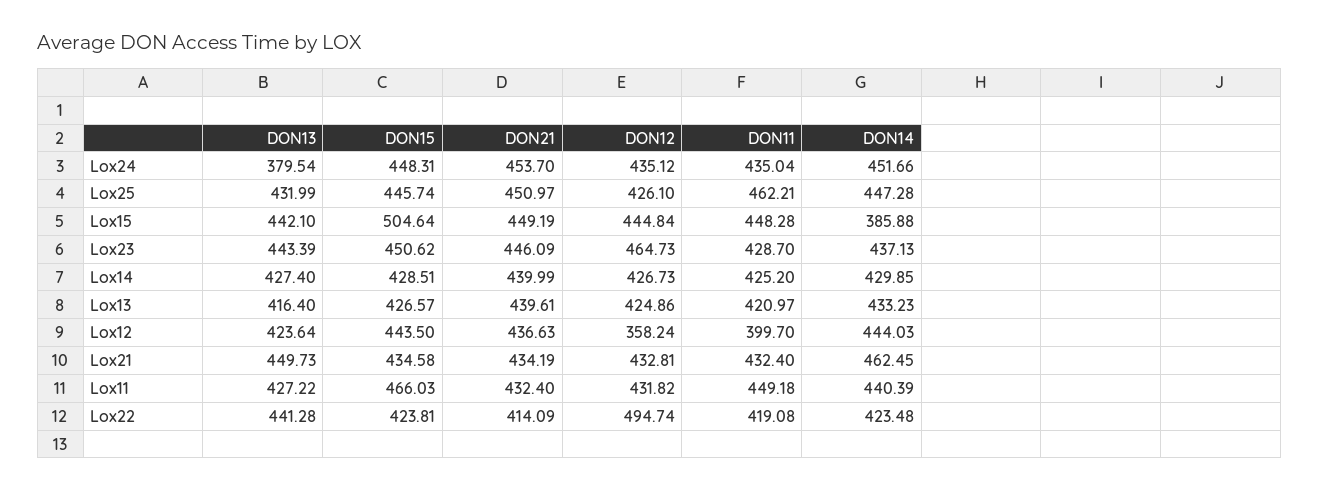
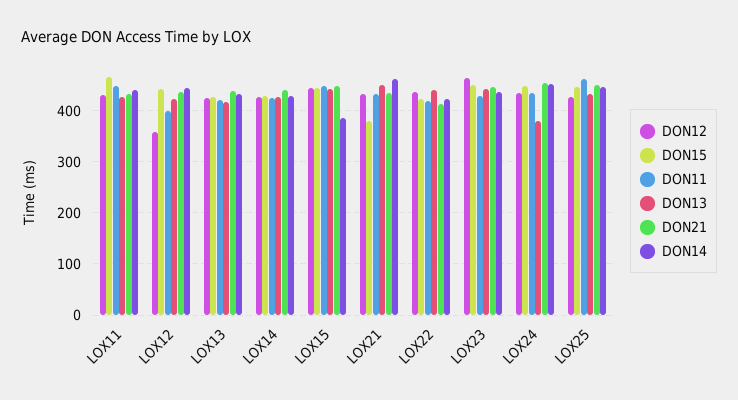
  {
    "DON13": {
      "Lox24": 379.54,
      "Lox25": 431.99,
      "Lox15": 442.1,
      "Lox23": 443.39,
      "Lox14": 427.4,
      "Lox13": 416.4,
      "Lox12": 423.64,
      "Lox21": 449.73,
      "Lox11": 427.22,
      "Lox22": 441.28
    },
    "DON15": {
      "Lox24": 448.31,
      "Lox25": 445.74,
-     "Lox15": 504.64,
+     "Lox15": 440,
      "Lox23": 450.62,
      "Lox14": 428.51,
      "Lox13": 426.57,
      "Lox12": 443.5,
-     "Lox21": 434.58,
+     "Lox21": 380,
      "Lox11": 466.03,
      "Lox22": 423.81
    },
    "DON21": {
      "Lox24": 453.7,
      "Lox25": 450.97,
      "Lox15": 449.19,
      "Lox23": 446.09,
      "Lox14": 439.99,
      "Lox13": 439.61,
      "Lox12": 436.63,
      "Lox21": 434.19,
      "Lox11": 432.4,
      "Lox22": 414.09
    },
    "DON12": {
      "Lox24": 435.12,
      "Lox25": 426.1,
      "Lox15": 444.84,
      "Lox23": 464.73,
      "Lox14": 426.73,
      "Lox13": 424.86,
      "Lox12": 358.24,
      "Lox21": 432.81,
      "Lox11": 431.82,
-     "Lox22": 494.74
+     "Lox22": 440
    },
    "DON11": {
      "Lox24": 435.04,
      "Lox25": 462.21,
      "Lox15": 448.28,
      "Lox23": 428.7,
      "Lox14": 425.2,
      "Lox13": 420.97,
      "Lox12": 399.7,
      "Lox21": 432.4,
      "Lox11": 449.18,
      "Lox22": 419.08
    },
    "DON14": {
      "Lox24": 451.66,
      "Lox25": 447.28,
      "Lox15": 385.88,
      "Lox23": 437.13,
      "Lox14": 429.85,
      "Lox13": 433.23,
      "Lox12": 444.03,
      "Lox21": 462.45,
      "Lox11": 440.39,
      "Lox22": 423.48
    }
  }

